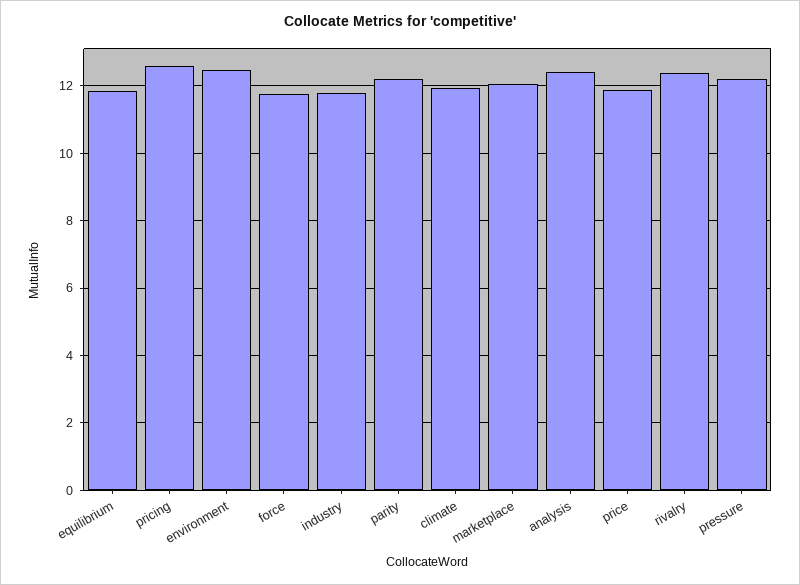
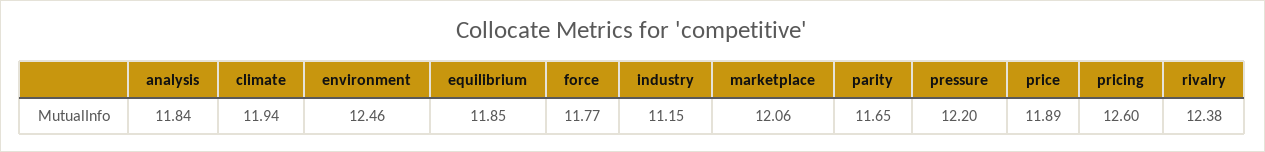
  {
    "equilibrium": 11.85,
    "pricing": 12.6,
    "environment": 12.46,
    "force": 11.77,
-   "industry": 11.8,
+   "industry": 11.15,
-   "parity": 12.2,
+   "parity": 11.65,
    "climate": 11.94,
    "marketplace": 12.06,
-   "analysis": 12.4,
+   "analysis": 11.84,
    "price": 11.89,
    "rivalry": 12.38,
    "pressure": 12.2
  }

